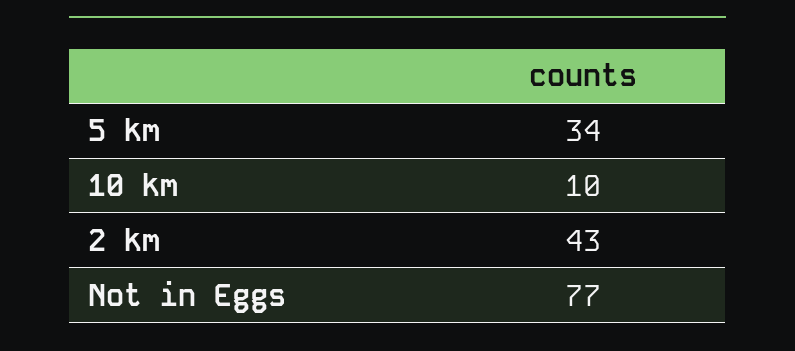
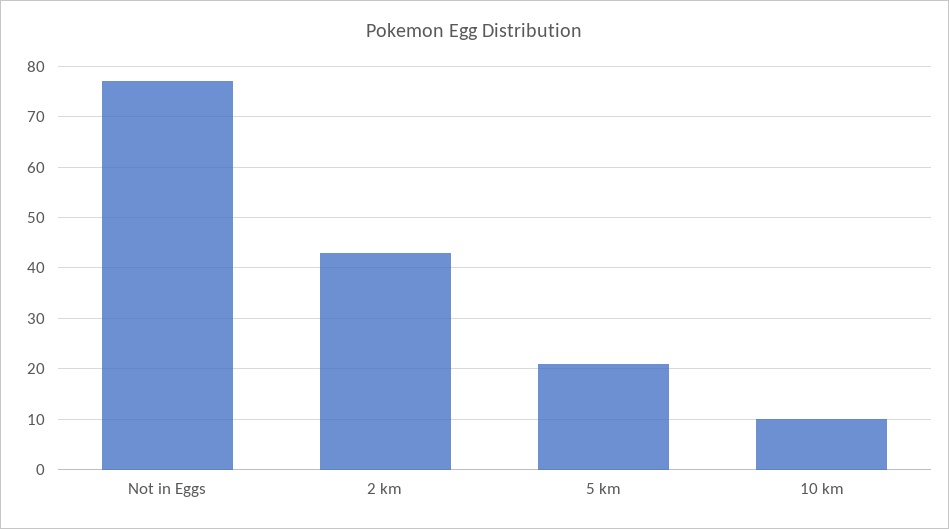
  {
-   "5 km": 34,
+   "5 km": 20,
    "10 km": 10,
    "2 km": 43,
    "Not in Eggs": 77
  }

